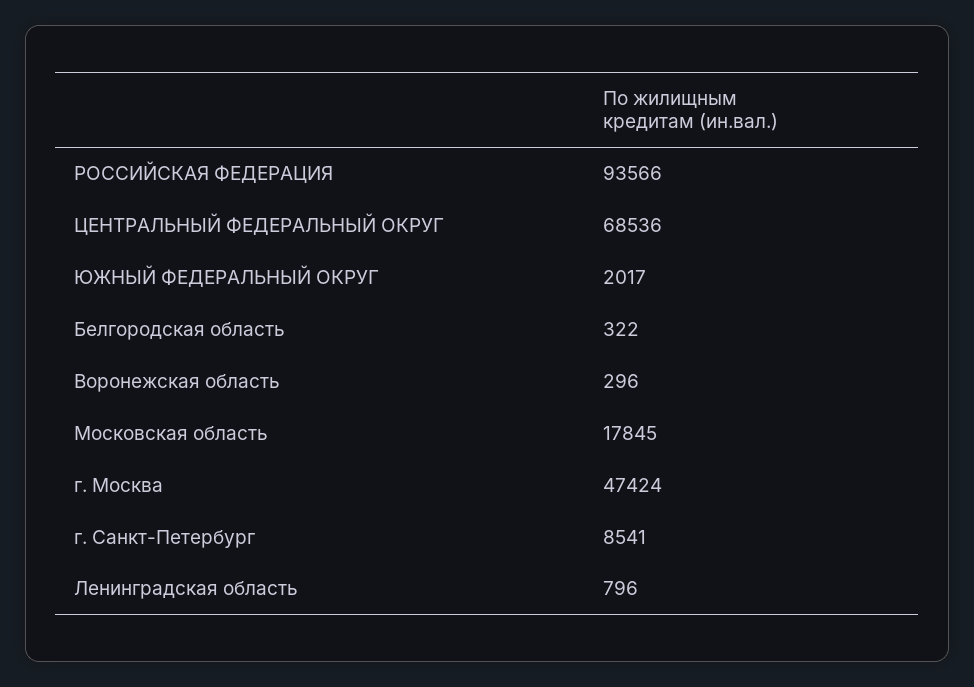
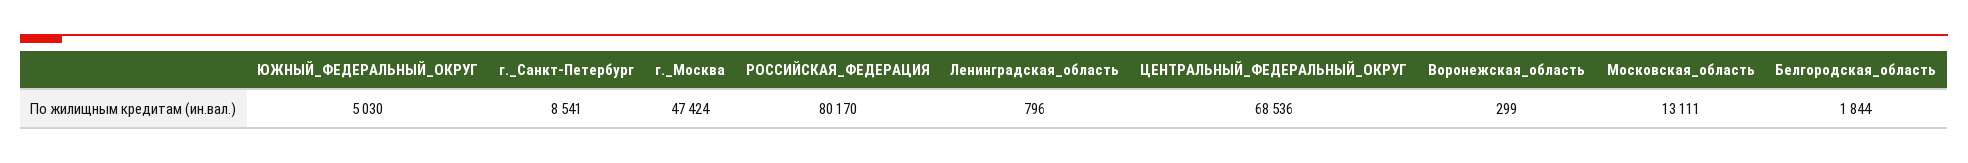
  {
-   "РОССИЙСКАЯ ФЕДЕРАЦИЯ": 93566,
+   "РОССИЙСКАЯ ФЕДЕРАЦИЯ": 80170,
    "ЦЕНТРАЛЬНЫЙ ФЕДЕРАЛЬНЫЙ ОКРУГ": 68536,
-   "ЮЖНЫЙ ФЕДЕРАЛЬНЫЙ ОКРУГ": 2017,
+   "ЮЖНЫЙ ФЕДЕРАЛЬНЫЙ ОКРУГ": 5030,
-   "Белгородская область": 322,
+   "Белгородская область": 1844,
-   "Воронежская область": 296,
+   "Воронежская область": 299,
-   "Московская область": 17845,
+   "Московская область": 13111,
    "г. Москва": 47424,
    "г. Санкт-Петербург": 8541,
    "Ленинградская область": 796
  }

